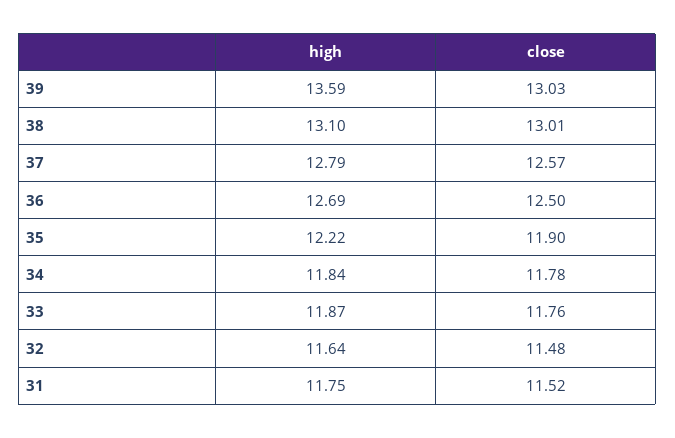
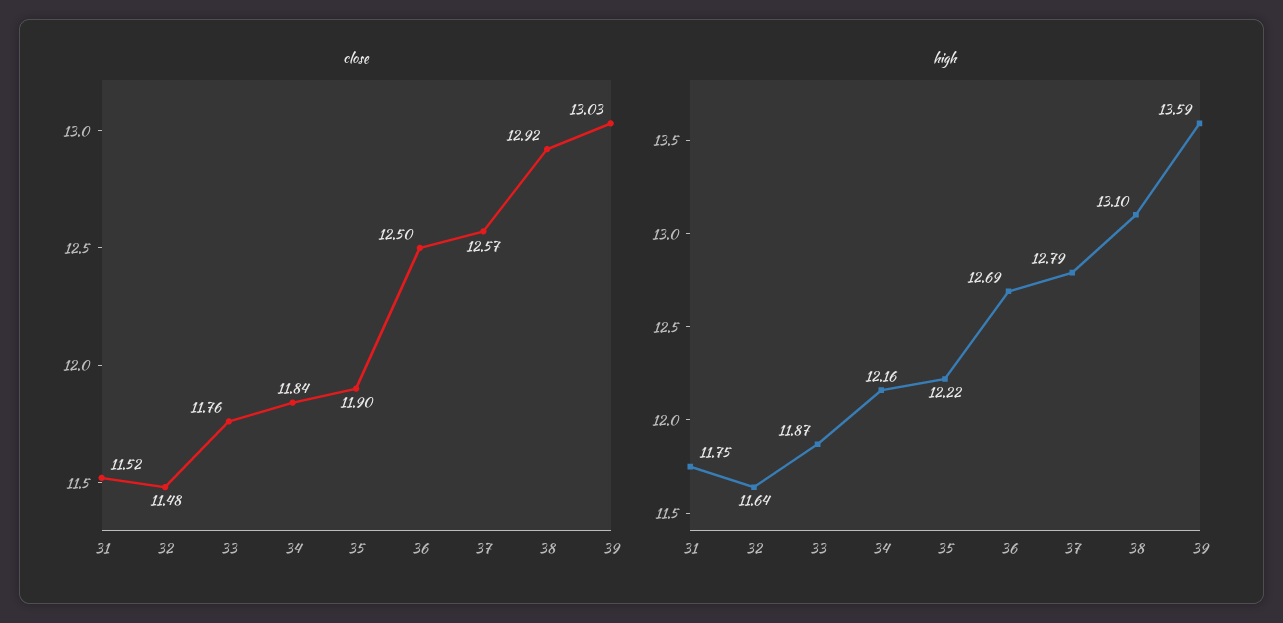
  {
    "high": {
      "39": 13.59,
      "38": 13.1,
      "37": 12.79,
      "36": 12.69,
      "35": 12.22,
-     "34": 11.84,
+     "34": 12.16,
      "33": 11.87,
      "32": 11.64,
      "31": 11.75
    },
    "close": {
      "39": 13.03,
-     "38": 13.01,
+     "38": 12.92,
      "37": 12.57,
      "36": 12.5,
      "35": 11.9,
-     "34": 11.78,
+     "34": 11.84,
      "33": 11.76,
      "32": 11.48,
      "31": 11.52
    }
  }

